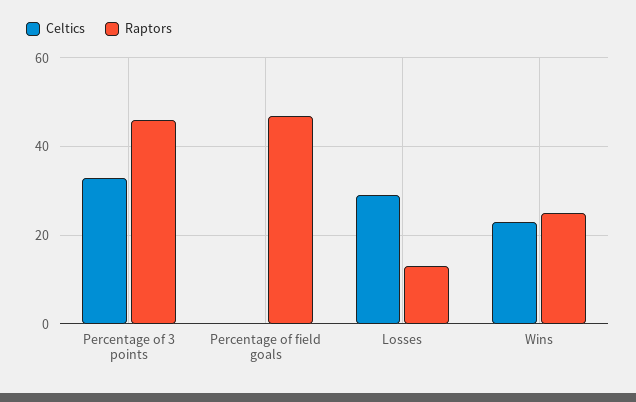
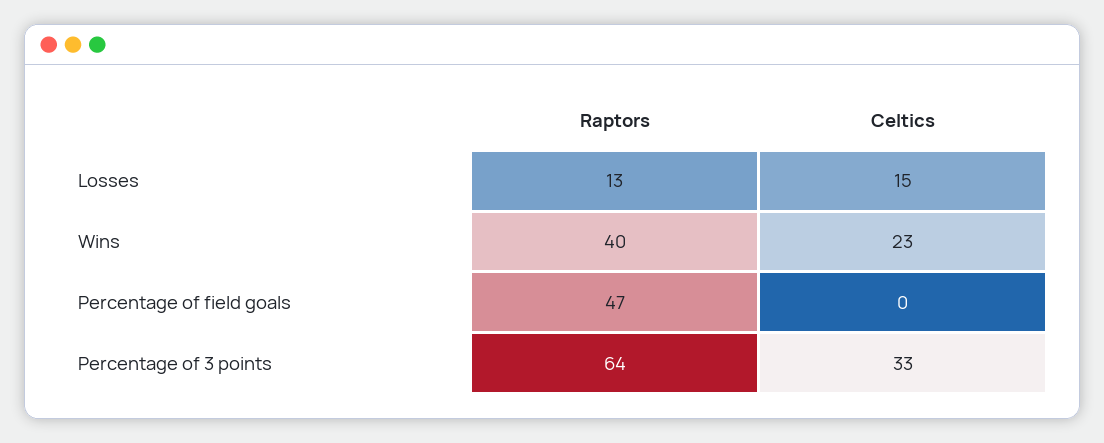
  {
    "Celtics": {
      "Percentage of 3 points": 33,
      "Percentage of field goals": 0,
-     "Losses": 30,
+     "Losses": 15,
      "Wins": 23
    },
    "Raptors": {
-     "Percentage of 3 points": 45,
+     "Percentage of 3 points": 64,
      "Percentage of field goals": 47,
      "Losses": 13,
-     "Wins": 25
+     "Wins": 40
    }
  }

